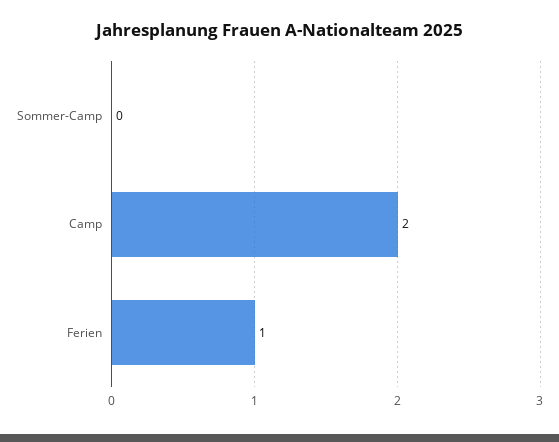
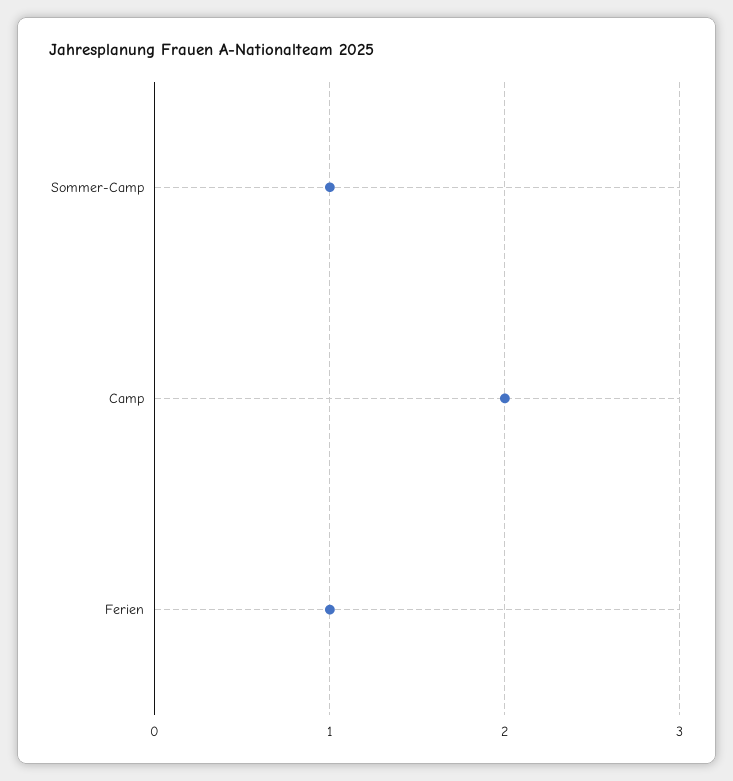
  {
-   "Sommer-Camp": 0,
+   "Sommer-Camp": 1,
    "Camp": 2,
    "Ferien": 1
  }

